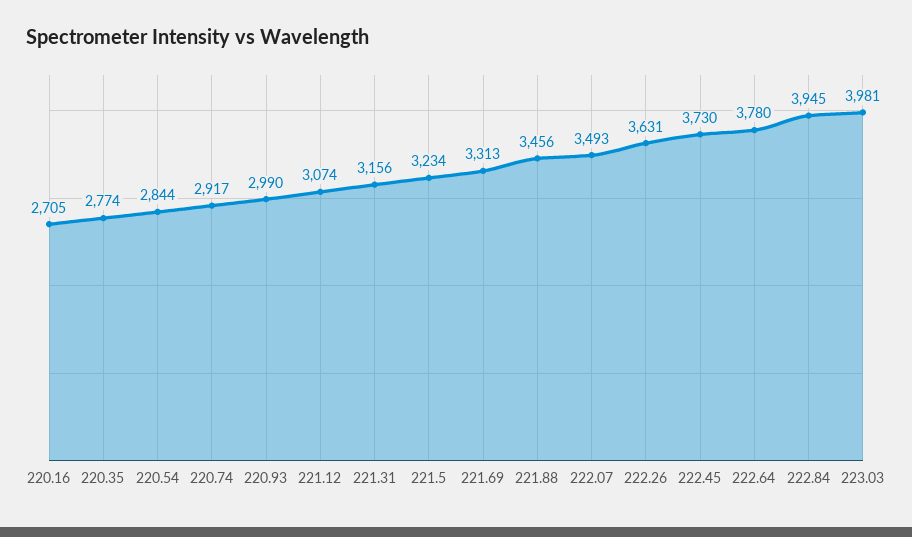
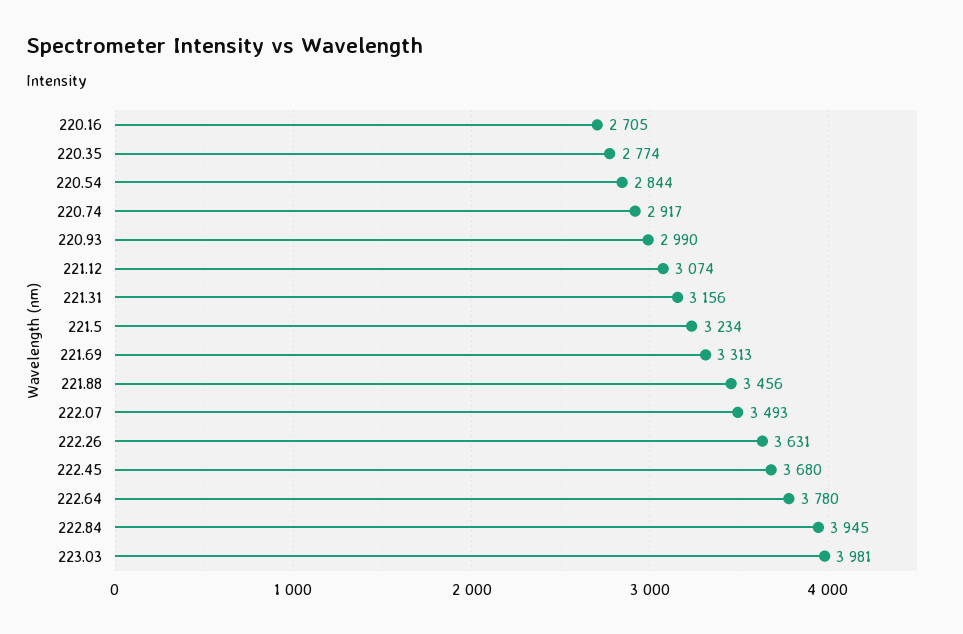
  {
    "220.16": 2705,
    "220.35": 2774,
    "220.54": 2844,
    "220.74": 2917,
    "220.93": 2990,
    "221.12": 3074,
    "221.31": 3156,
    "221.5": 3234,
    "221.69": 3313,
    "221.88": 3456,
    "222.07": 3493,
    "222.26": 3631,
-   "222.45": 3730,
+   "222.45": 3680,
    "222.64": 3780,
    "222.84": 3945,
    "223.03": 3981
  }

